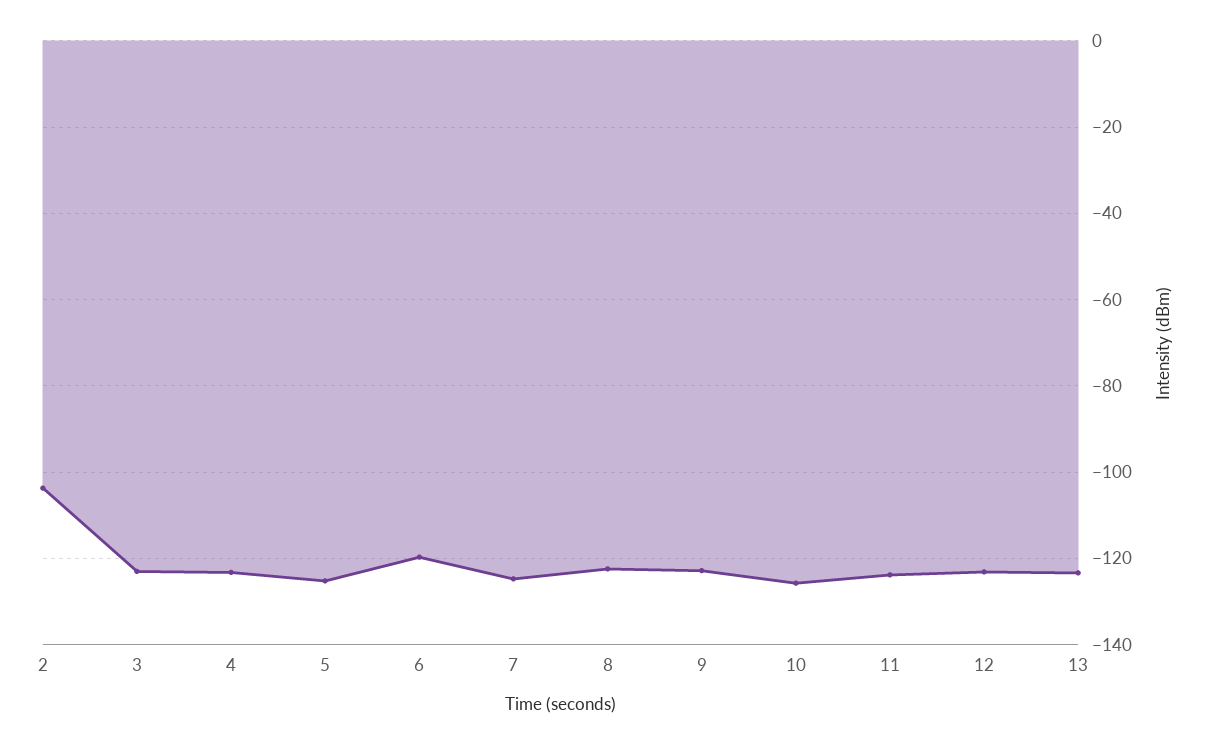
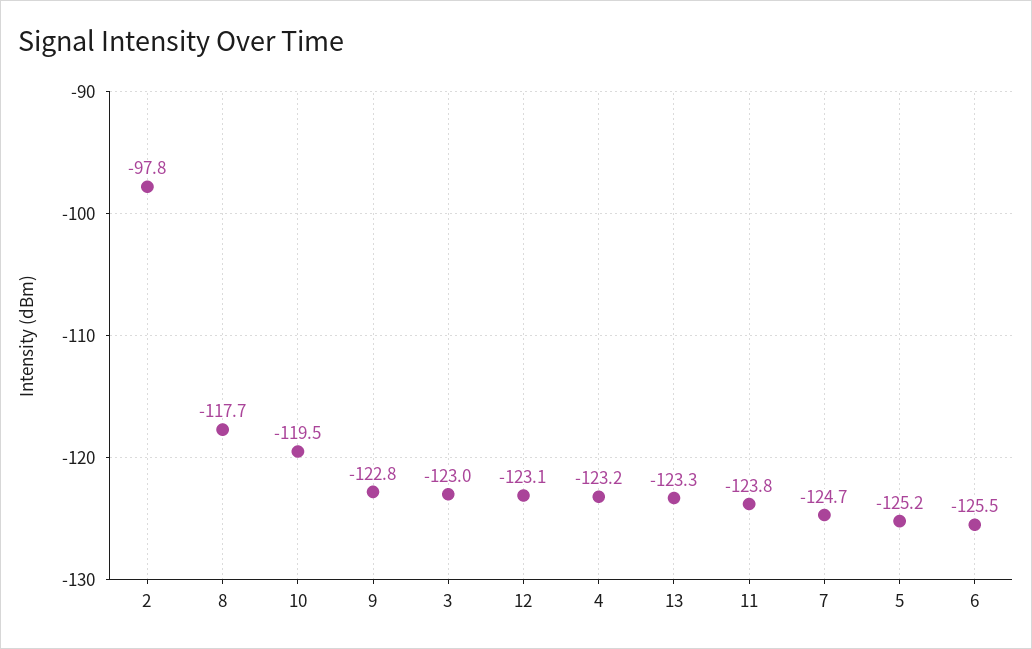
  {
-   "2": -104,
+   "2": -97.8,
    "3": -123,
    "4": -123.2,
    "5": -125.2,
-   "6": -120,
+   "6": -125.5,
    "7": -124.7,
-   "8": -122,
+   "8": -117.7,
    "9": -122.8,
-   "10": -126,
+   "10": -119.5,
    "11": -123.8,
    "12": -123.1,
    "13": -123.3
  }

